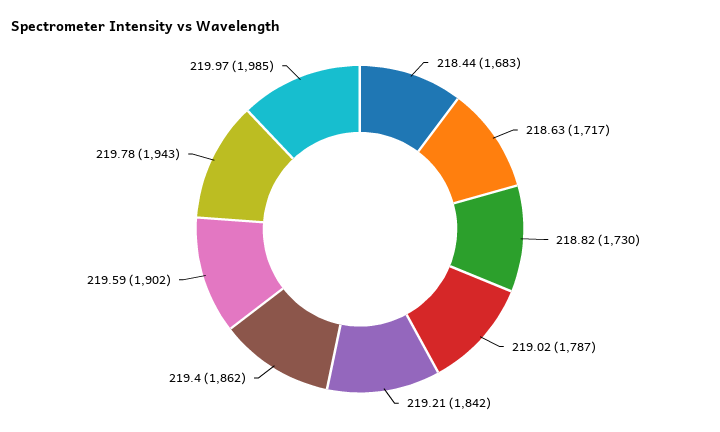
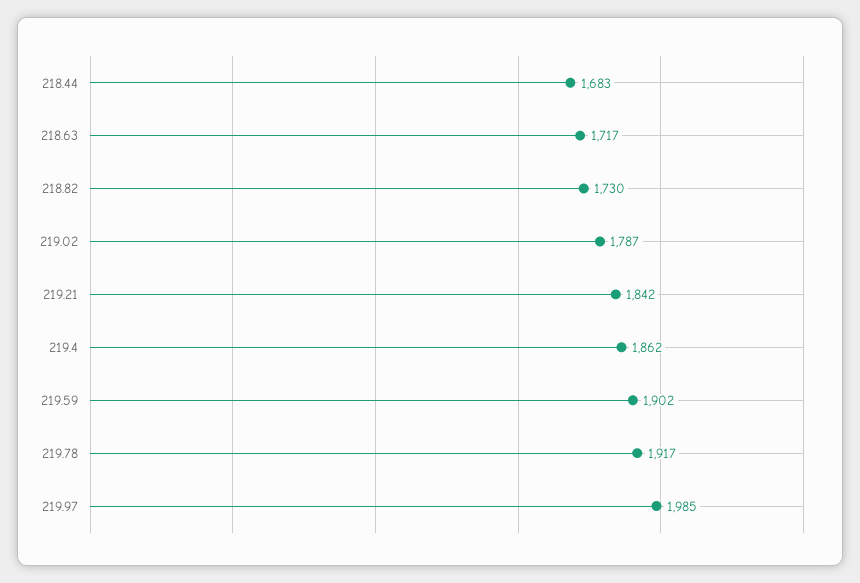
  {
    "218.44": 1683,
    "218.63": 1717,
    "218.82": 1730,
    "219.02": 1787,
    "219.21": 1842,
    "219.4": 1862,
    "219.59": 1902,
-   "219.78": 1943,
+   "219.78": 1917,
    "219.97": 1985
  }

